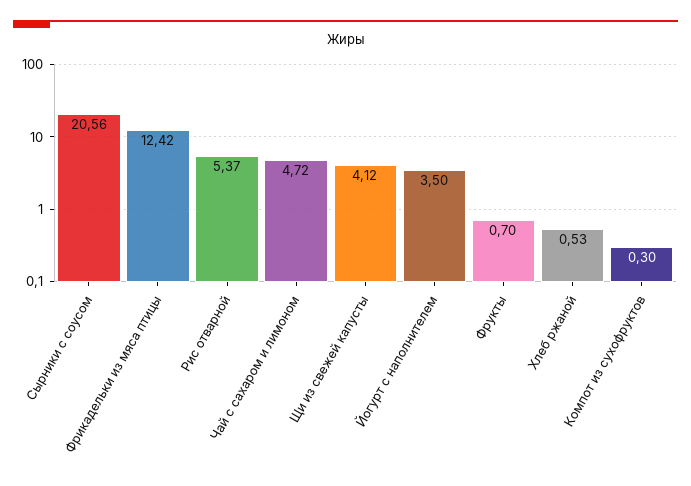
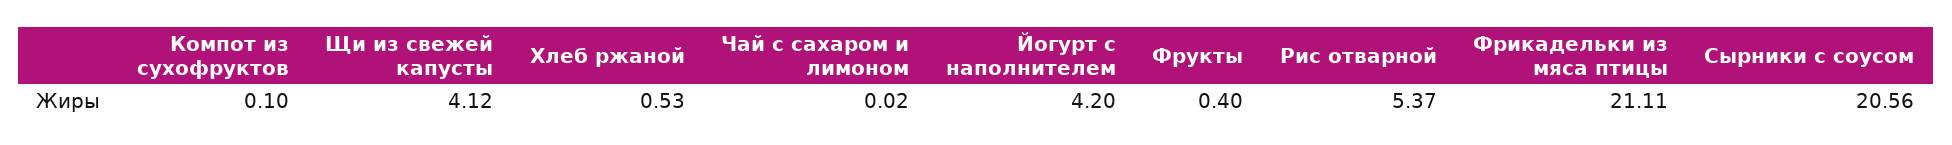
  {
    "Сырники с соусом": 20.56,
-   "Фрикадельки из мяса птицы": 12.42,
+   "Фрикадельки из мяса птицы": 21.11,
    "Рис отварной": 5.37,
-   "Чай с сахаром и лимоном": 4.72,
+   "Чай с сахаром и лимоном": 0.02,
    "Щи из свежей капусты": 4.12,
-   "Йогурт с наполнителем": 3.5,
+   "Йогурт с наполнителем": 4.2,
-   "Фрукты": 0.7,
+   "Фрукты": 0.4,
    "Хлеб ржаной": 0.53,
-   "Компот из сухофруктов": 0.3
+   "Компот из сухофруктов": 0.1
  }

